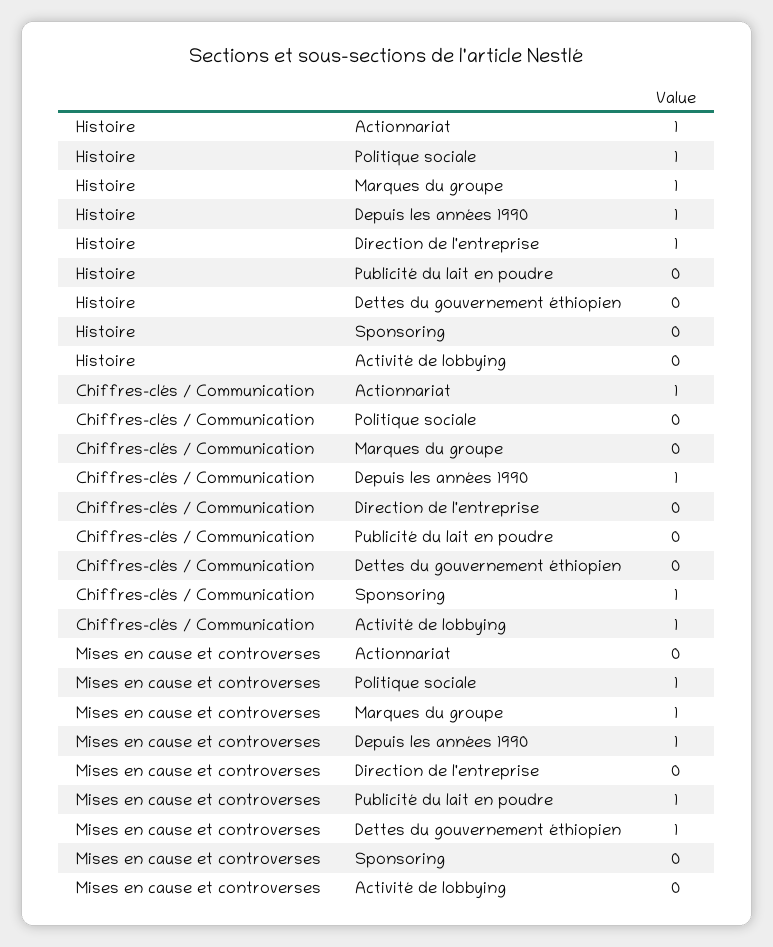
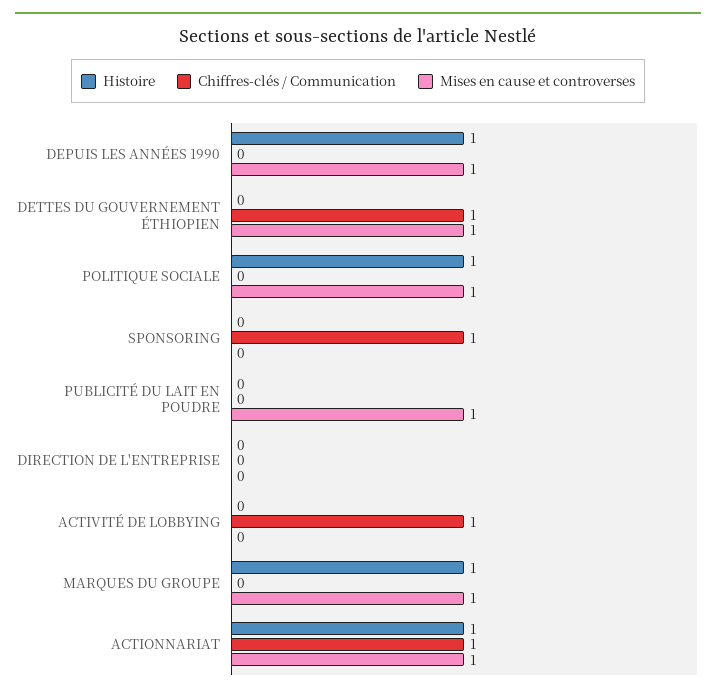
  {
    "Histoire": {
      "Actionnariat": 1,
      "Politique sociale": 1,
      "Marques du groupe": 1,
      "Depuis les années 1990": 1,
-     "Direction de l'entreprise": 1,
+     "Direction de l'entreprise": 0,
      "Publicité du lait en poudre": 0,
      "Dettes du gouvernement éthiopien": 0,
      "Sponsoring": 0,
      "Activité de lobbying": 0
    },
    "Chiffres-clés / Communication": {
      "Actionnariat": 1,
      "Politique sociale": 0,
      "Marques du groupe": 0,
-     "Depuis les années 1990": 1,
+     "Depuis les années 1990": 0,
      "Direction de l'entreprise": 0,
      "Publicité du lait en poudre": 0,
-     "Dettes du gouvernement éthiopien": 0,
+     "Dettes du gouvernement éthiopien": 1,
      "Sponsoring": 1,
      "Activité de lobbying": 1
    },
    "Mises en cause et controverses": {
-     "Actionnariat": 0,
+     "Actionnariat": 1,
      "Politique sociale": 1,
      "Marques du groupe": 1,
      "Depuis les années 1990": 1,
      "Direction de l'entreprise": 0,
      "Publicité du lait en poudre": 1,
      "Dettes du gouvernement éthiopien": 1,
      "Sponsoring": 0,
      "Activité de lobbying": 0
    }
  }

